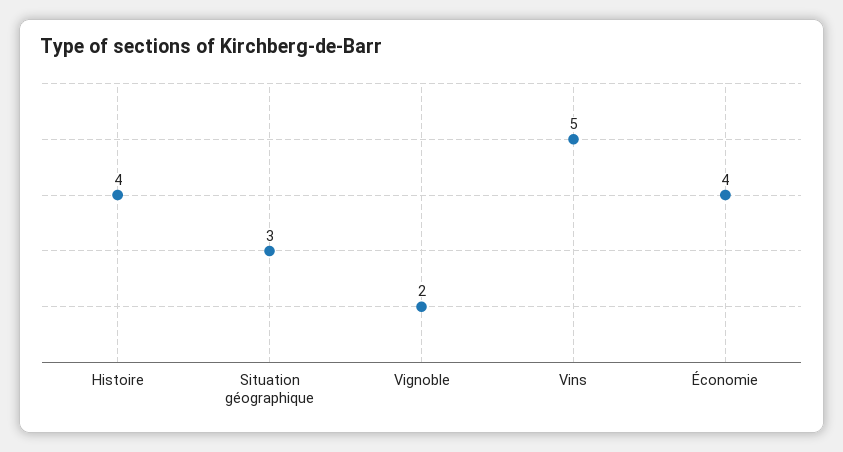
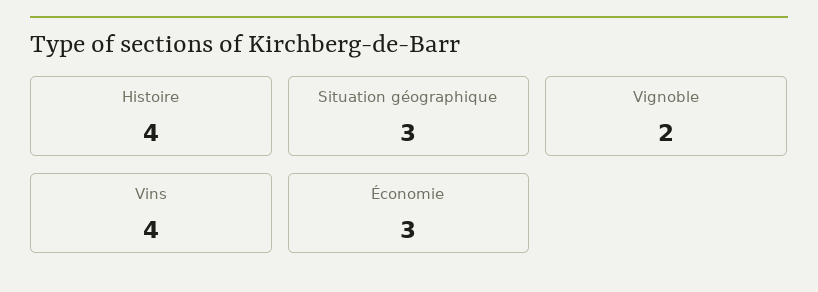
  {
    "Histoire": 4,
    "Situation géographique": 3,
    "Vignoble": 2,
-   "Vins": 5,
+   "Vins": 4,
-   "Économie": 4
+   "Économie": 3
  }

